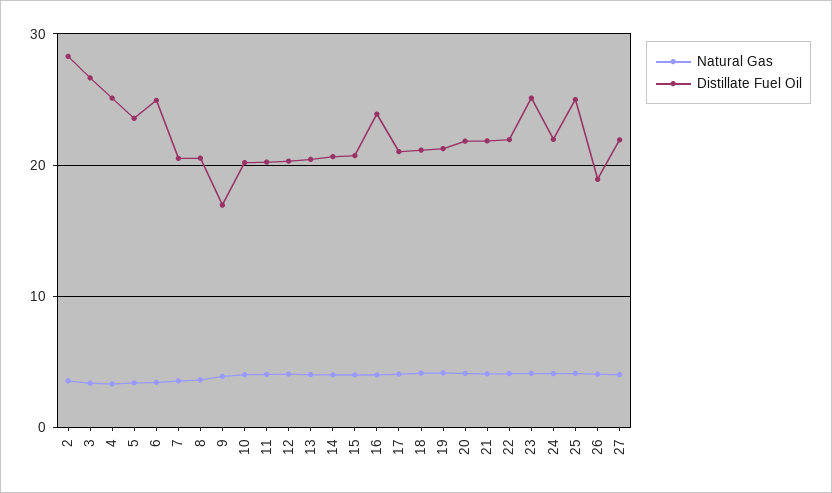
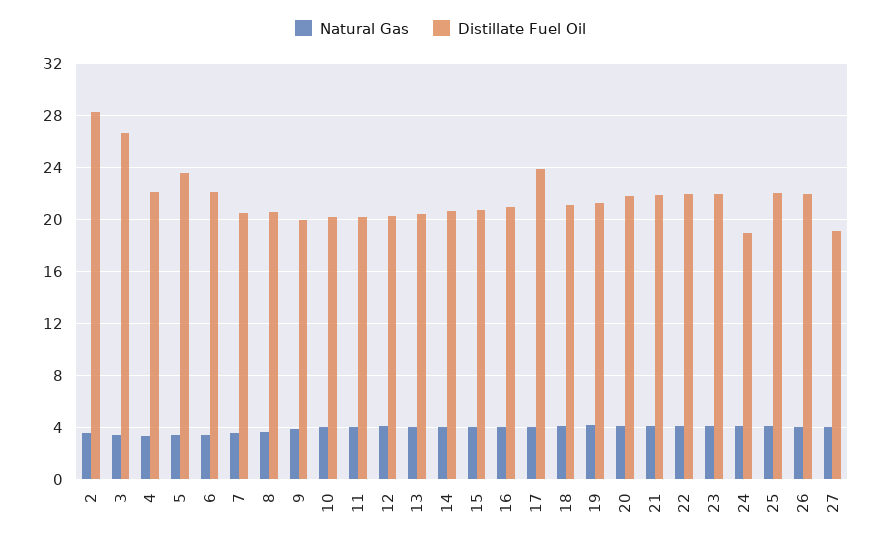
  {
    "Natural Gas": {
      "2": 3.5,
      "3": 3.5,
      "4": 3.5,
      "5": 3.5,
      "6": 3.5,
      "7": 3.5,
      "8": 3.5,
      "9": 4,
      "10": 4,
      "11": 4,
      "12": 4,
      "13": 4,
      "14": 4,
      "15": 4,
      "16": 4,
      "17": 4,
      "18": 4,
      "19": 4,
      "20": 4,
      "21": 4,
      "22": 4,
      "23": 4,
      "24": 4,
      "25": 4,
      "26": 4,
      "27": 4
    },
    "Distillate Fuel Oil": {
      "2": 28.5,
      "3": 26.5,
-     "4": 25,
+     "4": 22,
      "5": 23.5,
-     "6": 25,
+     "6": 22,
      "7": 20.5,
      "8": 20.5,
-     "9": 17,
+     "9": 20,
      "10": 20,
      "11": 20,
      "12": 20.5,
      "13": 20.5,
      "14": 20.5,
      "15": 20.5,
-     "16": 24,
+     "16": 21,
-     "17": 21,
+     "17": 24,
      "18": 21,
      "19": 21.5,
      "20": 22,
      "21": 22,
      "22": 22,
-     "23": 25,
+     "23": 22,
-     "24": 22,
+     "24": 19,
-     "25": 25,
+     "25": 22,
-     "26": 19,
+     "26": 22,
-     "27": 22
+     "27": 19
    }
  }

